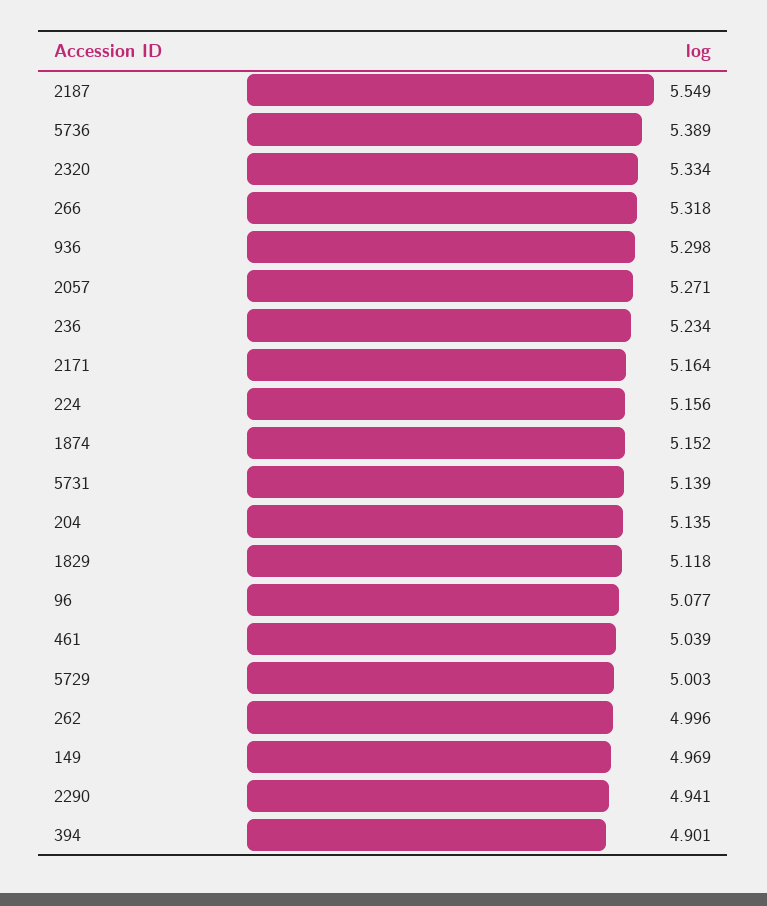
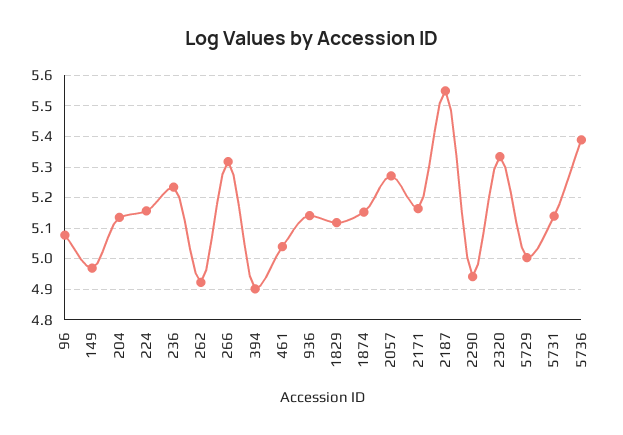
  {
    "2187": 5.549,
    "5736": 5.389,
    "2320": 5.334,
    "266": 5.318,
-   "936": 5.298,
+   "936": 5.14,
    "2057": 5.271,
    "236": 5.234,
    "2171": 5.164,
    "224": 5.156,
    "1874": 5.152,
    "5731": 5.139,
    "204": 5.135,
    "1829": 5.118,
    "96": 5.077,
    "461": 5.039,
    "5729": 5.003,
-   "262": 4.996,
+   "262": 4.92,
    "149": 4.969,
    "2290": 4.941,
    "394": 4.901
  }

